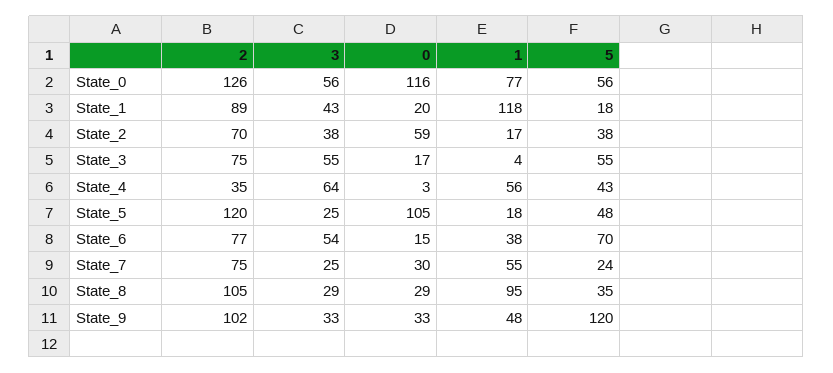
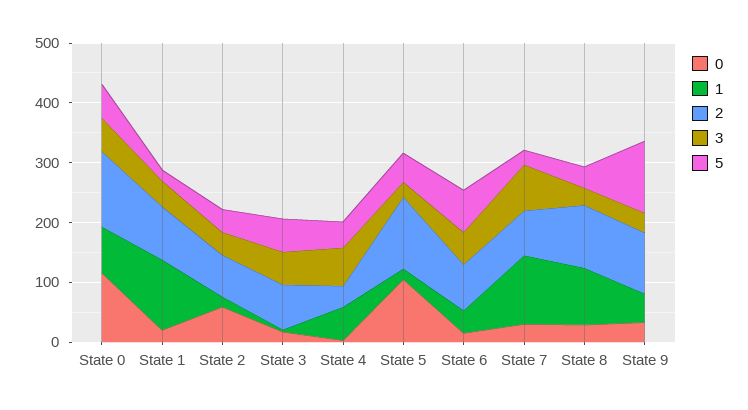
  {
    "2": {
      "State_0": 126,
      "State_1": 89,
      "State_2": 70,
      "State_3": 75,
      "State_4": 35,
      "State_5": 120,
      "State_6": 77,
      "State_7": 75,
      "State_8": 105,
      "State_9": 102
    },
    "3": {
      "State_0": 56,
      "State_1": 43,
      "State_2": 38,
      "State_3": 55,
      "State_4": 64,
      "State_5": 25,
      "State_6": 54,
-     "State_7": 25,
+     "State_7": 80,
      "State_8": 29,
      "State_9": 33
    },
    "0": {
      "State_0": 116,
      "State_1": 20,
      "State_2": 59,
      "State_3": 17,
      "State_4": 3,
      "State_5": 105,
      "State_6": 15,
      "State_7": 30,
      "State_8": 29,
      "State_9": 33
    },
    "1": {
      "State_0": 77,
      "State_1": 118,
      "State_2": 17,
      "State_3": 4,
      "State_4": 56,
      "State_5": 18,
      "State_6": 38,
-     "State_7": 55,
+     "State_7": 120,
      "State_8": 95,
      "State_9": 48
    },
    "5": {
      "State_0": 56,
      "State_1": 18,
      "State_2": 38,
      "State_3": 55,
      "State_4": 43,
      "State_5": 48,
      "State_6": 70,
      "State_7": 24,
      "State_8": 35,
      "State_9": 120
    }
  }

